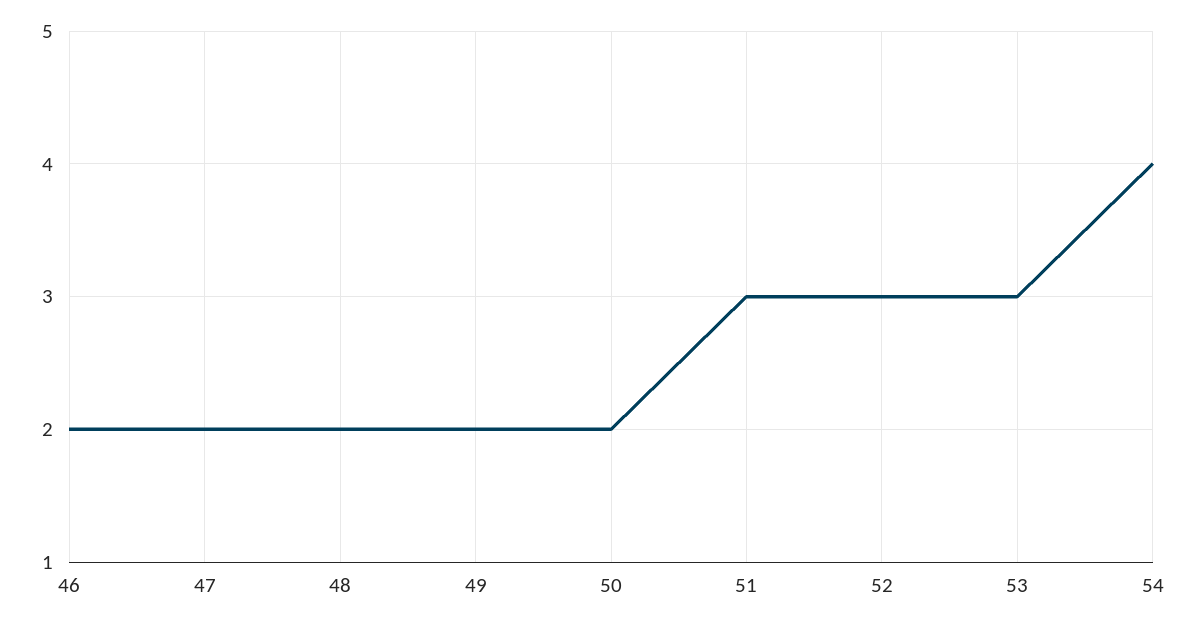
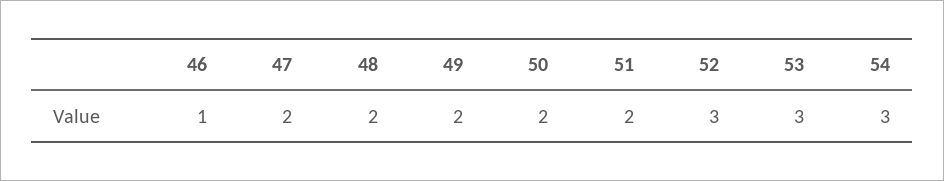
  {
-   "46": 2,
+   "46": 1,
    "47": 2,
    "48": 2,
    "49": 2,
    "50": 2,
-   "51": 3,
+   "51": 2,
    "52": 3,
    "53": 3,
-   "54": 4
+   "54": 3
  }

